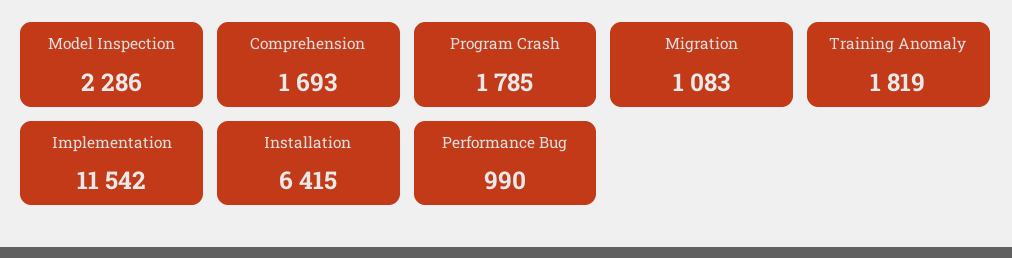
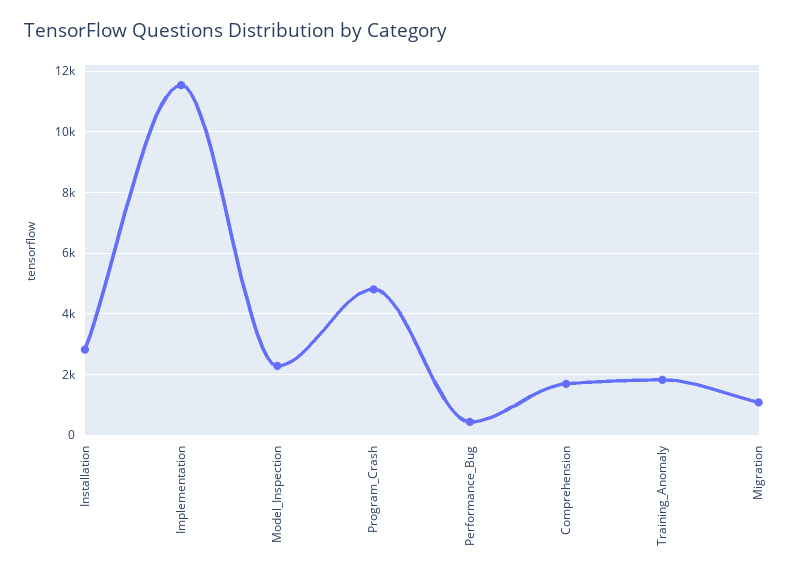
  {
    "Model Inspection": 2286,
    "Comprehension": 1693,
-   "Program Crash": 1785,
+   "Program Crash": 4800,
    "Migration": 1083,
    "Training Anomaly": 1819,
    "Implementation": 11542,
-   "Installation": 6415,
+   "Installation": 2800,
-   "Performance Bug": 990
+   "Performance Bug": 400
  }

